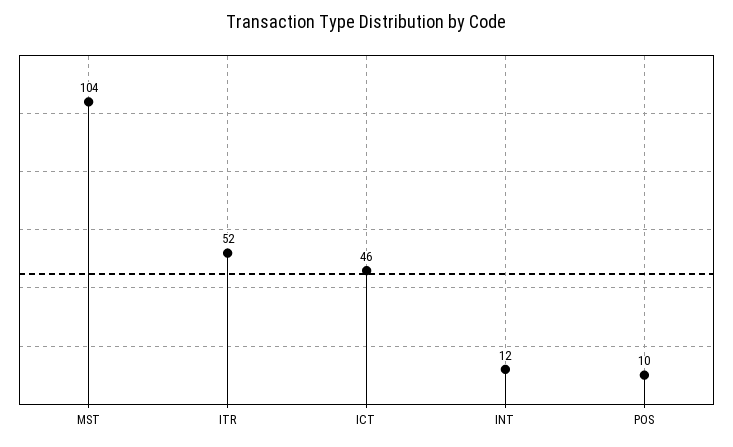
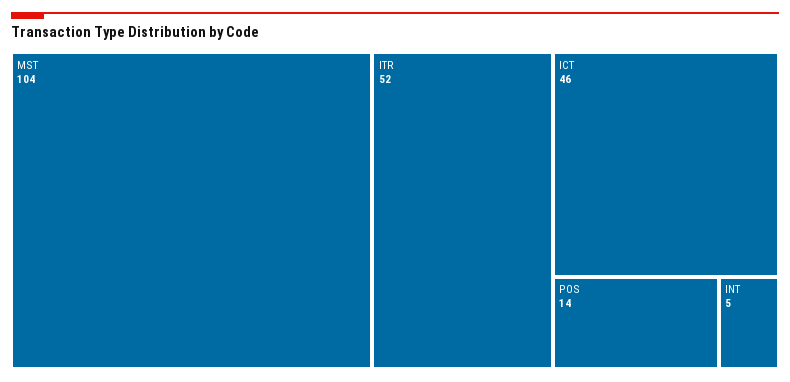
  {
    "MST": 104,
    "ITR": 52,
    "ICT": 46,
-   "INT": 12,
+   "INT": 5,
-   "POS": 10
+   "POS": 14
  }

